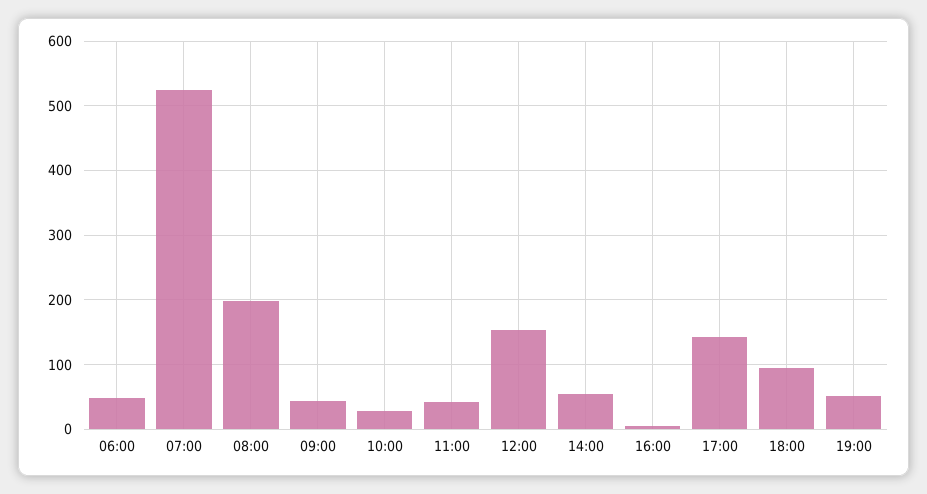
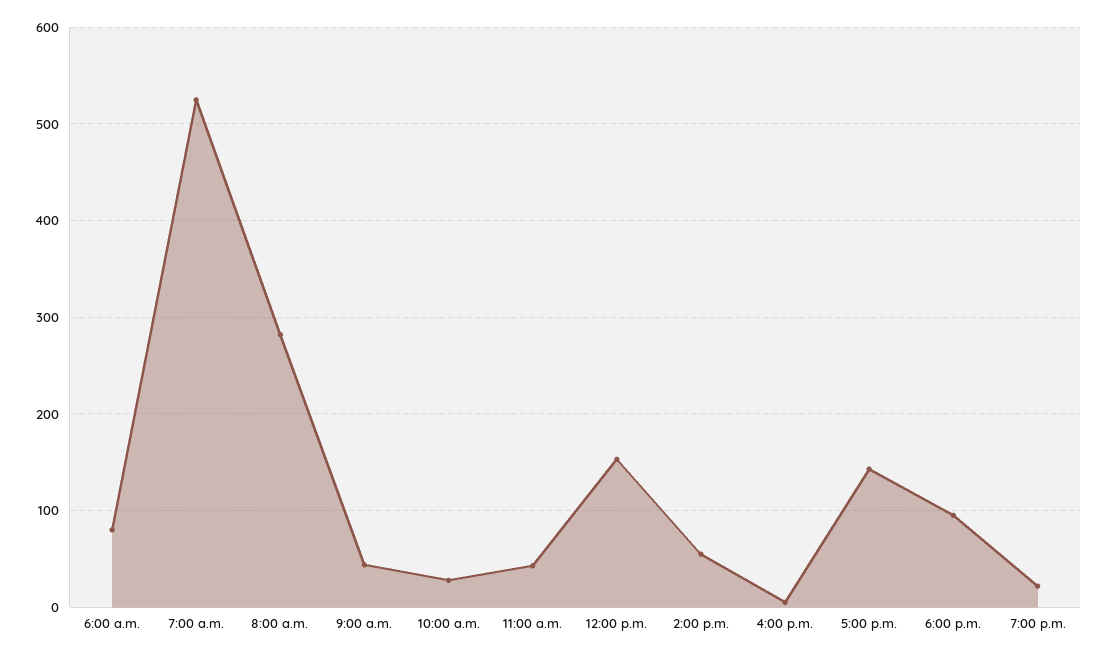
  {
-   "06:00": 50,
+   "06:00": 80,
    "07:00": 530,
-   "08:00": 200,
+   "08:00": 280,
    "09:00": 40,
    "10:00": 30,
    "11:00": 40,
    "12:00": 150,
    "14:00": 60,
    "16:00": 10,
    "17:00": 140,
    "18:00": 100,
-   "19:00": 50
+   "19:00": 20
  }

